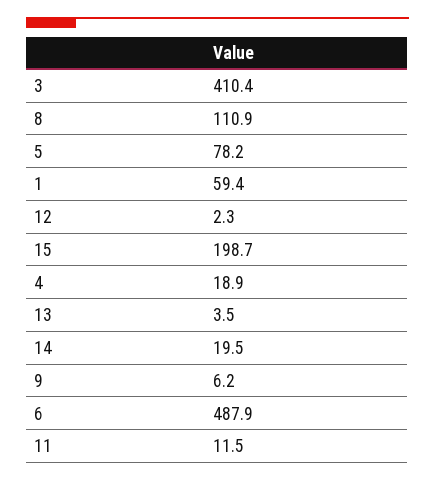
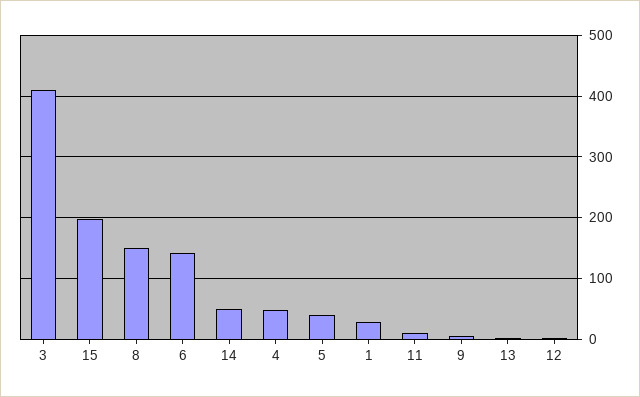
  {
    "3": 410.4,
-   "8": 110.9,
+   "8": 150,
-   "5": 78.2,
+   "5": 40,
-   "1": 59.4,
+   "1": 30,
    "12": 2.3,
    "15": 198.7,
-   "4": 18.9,
+   "4": 50,
    "13": 3.5,
-   "14": 19.5,
+   "14": 50,
    "9": 6.2,
-   "6": 487.9,
+   "6": 140,
    "11": 11.5
  }

